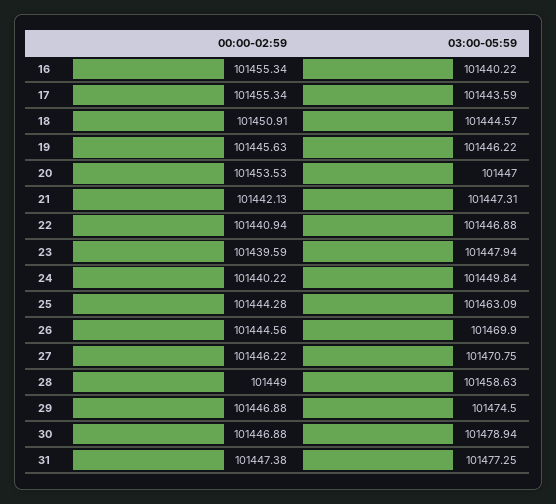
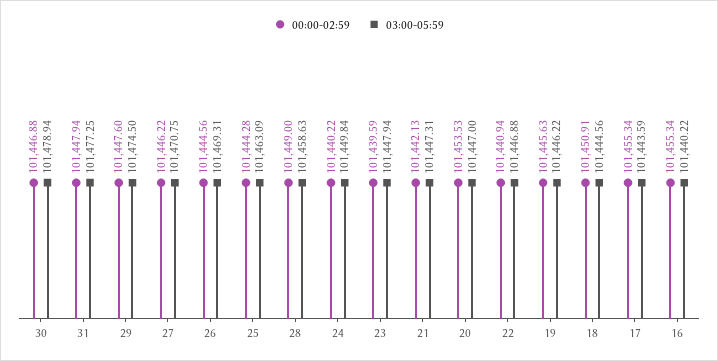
  {
    "00:00-02:59": {
      "16": 101455.34,
      "17": 101455.34,
      "18": 101450.91,
      "19": 101445.63,
      "20": 101453.53,
      "21": 101442.13,
      "22": 101440.94,
      "23": 101439.59,
      "24": 101440.22,
      "25": 101444.28,
      "26": 101444.56,
      "27": 101446.22,
      "28": 101449,
-     "29": 101446.88,
+     "29": 101447.6,
      "30": 101446.88,
-     "31": 101447.38
+     "31": 101447.94
    },
    "03:00-05:59": {
      "16": 101440.22,
      "17": 101443.59,
-     "18": 101444.57,
+     "18": 101444.56,
      "19": 101446.22,
      "20": 101447,
      "21": 101447.31,
      "22": 101446.88,
      "23": 101447.94,
      "24": 101449.84,
      "25": 101463.09,
-     "26": 101469.9,
+     "26": 101469.31,
      "27": 101470.75,
      "28": 101458.63,
      "29": 101474.5,
      "30": 101478.94,
      "31": 101477.25
    }
  }

